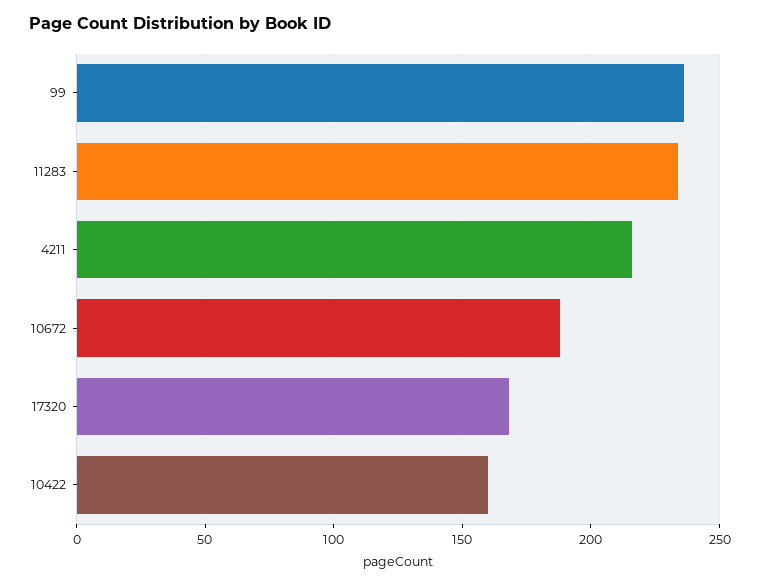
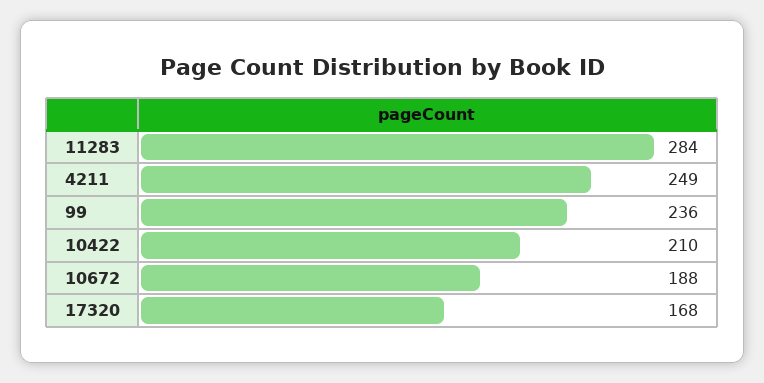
  {
    "99": 236,
-   "11283": 235,
+   "11283": 284,
-   "4211": 215,
+   "4211": 249,
    "10672": 188,
    "17320": 168,
-   "10422": 160
+   "10422": 210
  }

